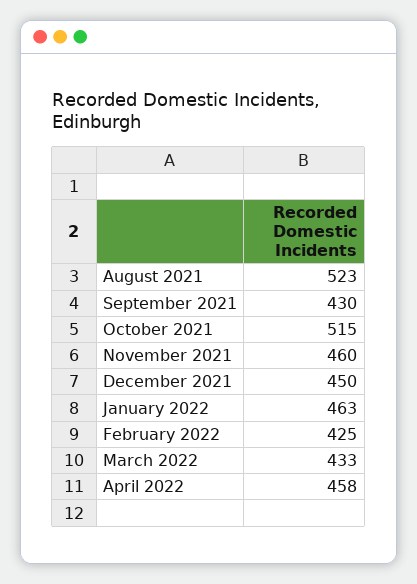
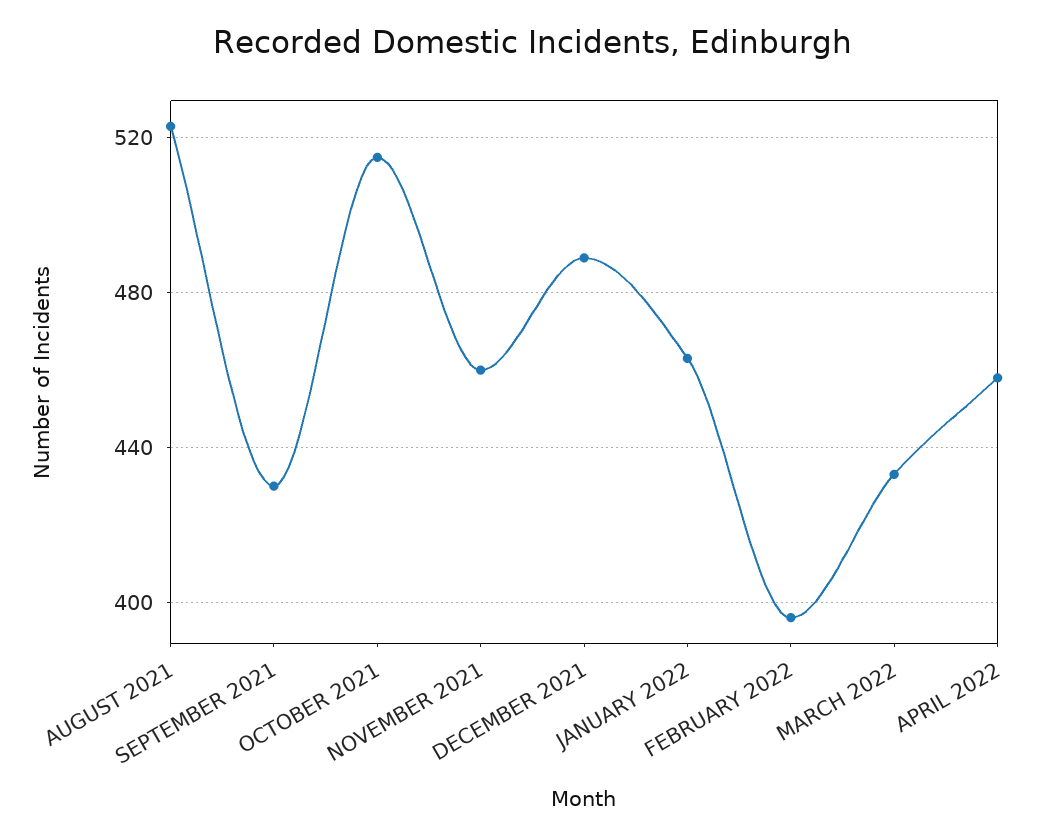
  {
    "August 2021": 523,
    "September 2021": 430,
    "October 2021": 515,
    "November 2021": 460,
-   "December 2021": 450,
+   "December 2021": 490,
    "January 2022": 463,
-   "February 2022": 425,
+   "February 2022": 395,
    "March 2022": 433,
    "April 2022": 458
  }

